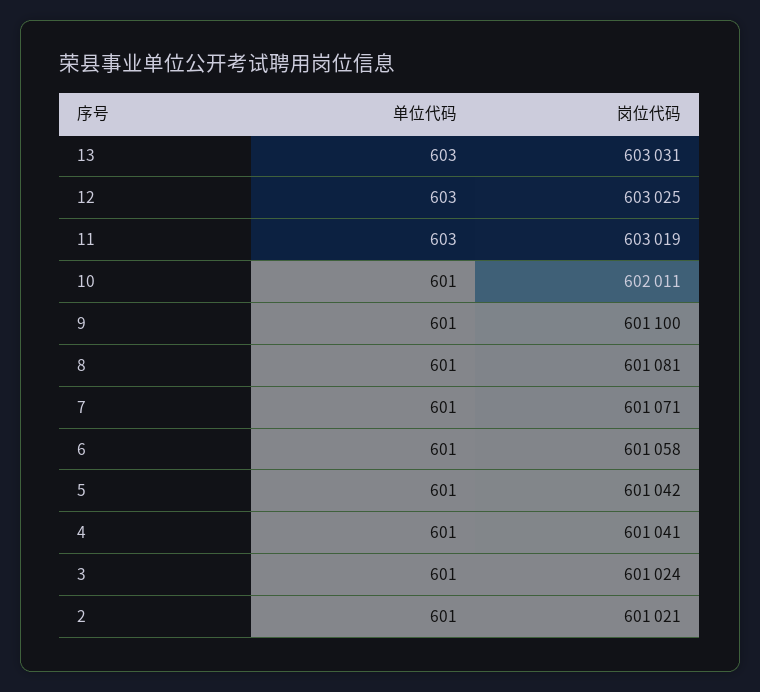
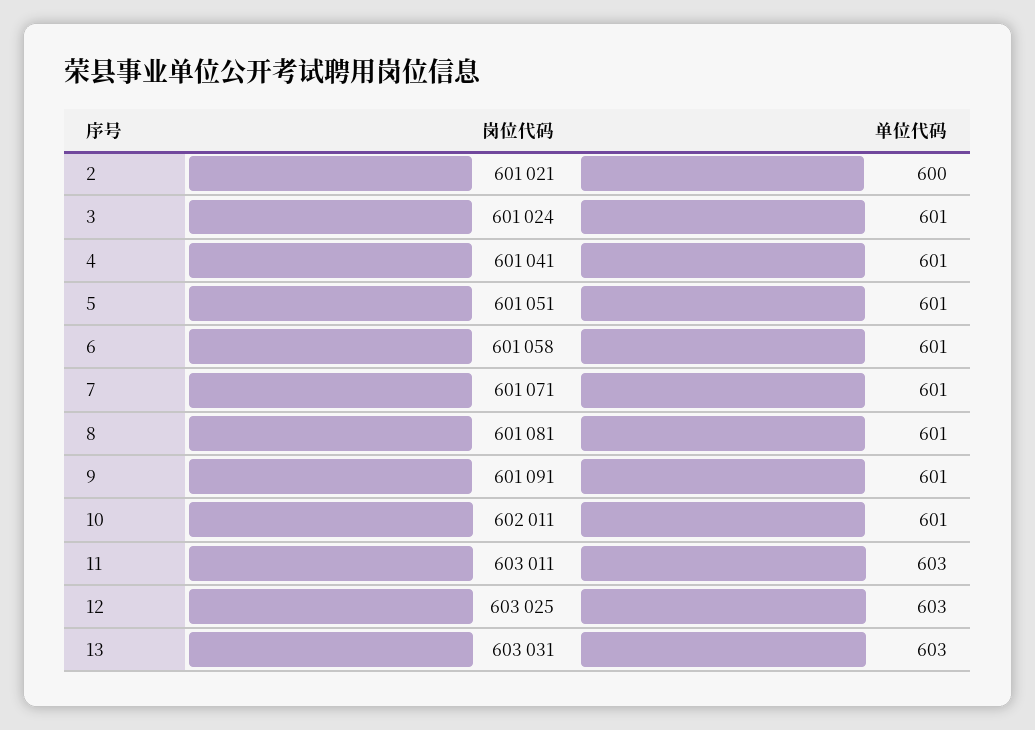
  {
    "单位代码": {
      "13": 603,
      "12": 603,
      "11": 603,
      "10": 601,
      "9": 601,
      "8": 601,
      "7": 601,
      "6": 601,
      "5": 601,
      "4": 601,
      "3": 601,
-     "2": 601
+     "2": 600
    },
    "岗位代码": {
      "13": 603031,
      "12": 603025,
-     "11": 603019,
+     "11": 603011,
      "10": 602011,
-     "9": 601100,
+     "9": 601091,
      "8": 601081,
      "7": 601071,
      "6": 601058,
-     "5": 601042,
+     "5": 601051,
      "4": 601041,
      "3": 601024,
      "2": 601021
    }
  }

